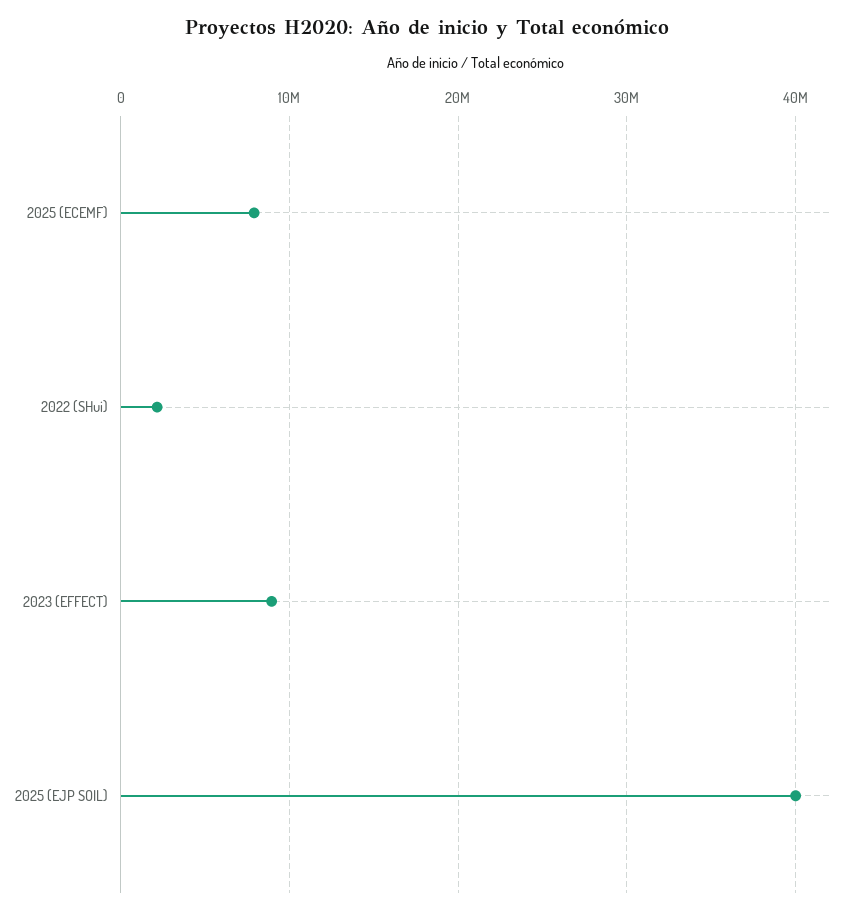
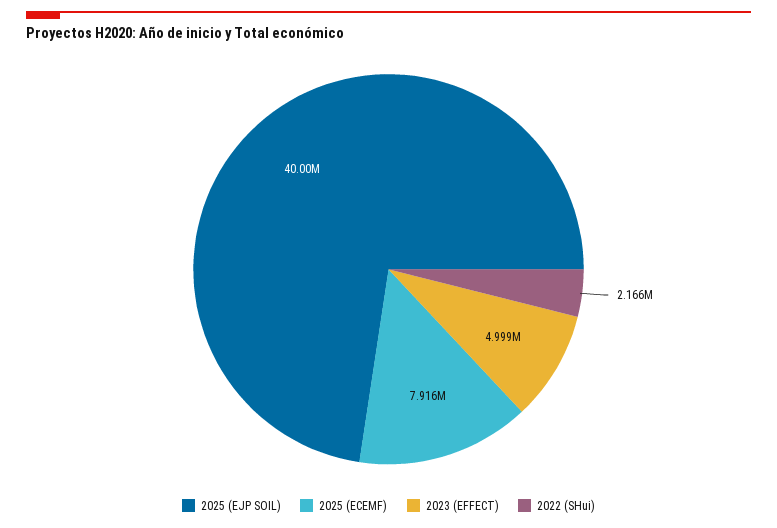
  {
    "2025 (ECEMF)": 7916000,
    "2022 (SHui)": 2166000,
-   "2023 (EFFECT)": 9000000,
+   "2023 (EFFECT)": 4999000,
    "2025 (EJP SOIL)": 40000000
  }

